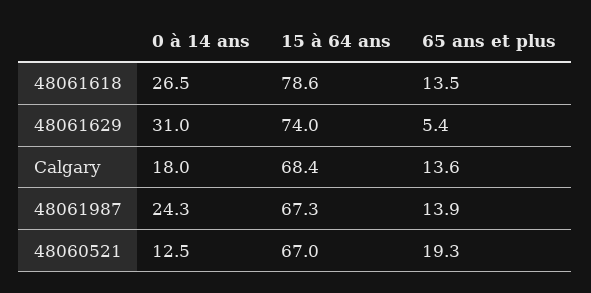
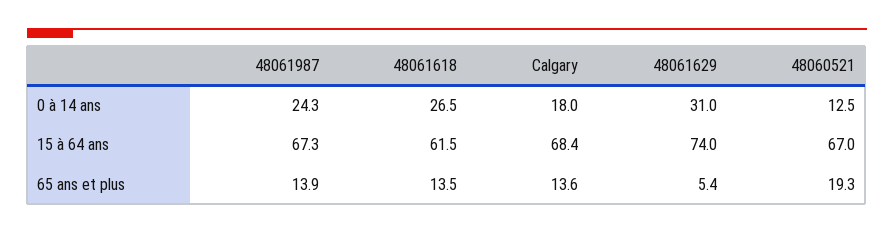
  {
    "0 à 14 ans": {
      "48061618": 26.5,
      "48061629": 31,
      "Calgary": 18,
      "48061987": 24.3,
      "48060521": 12.5
    },
    "15 à 64 ans": {
-     "48061618": 78.6,
+     "48061618": 61.5,
      "48061629": 74,
      "Calgary": 68.4,
      "48061987": 67.3,
      "48060521": 67
    },
    "65 ans et plus": {
      "48061618": 13.5,
      "48061629": 5.4,
      "Calgary": 13.6,
      "48061987": 13.9,
      "48060521": 19.3
    }
  }

